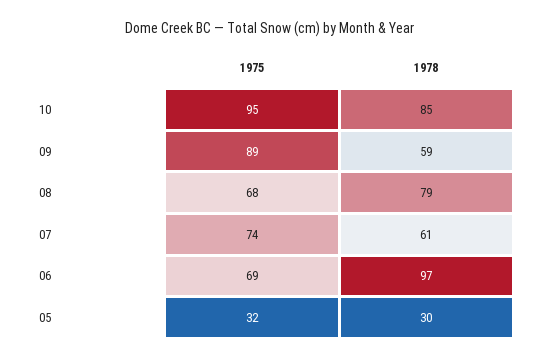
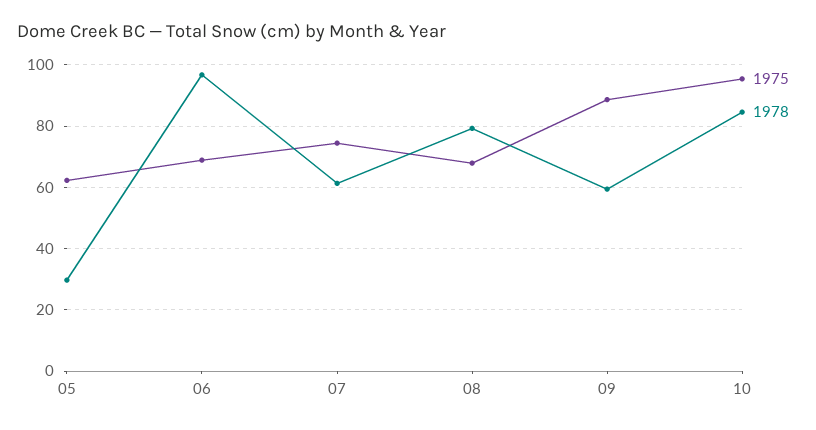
  {
    "1975": {
      "10": 95,
      "09": 89,
      "08": 68,
      "07": 74,
      "06": 69,
-     "05": 32
+     "05": 62
    },
    "1978": {
      "10": 85,
      "09": 59,
      "08": 79,
      "07": 61,
      "06": 97,
      "05": 30
    }
  }

